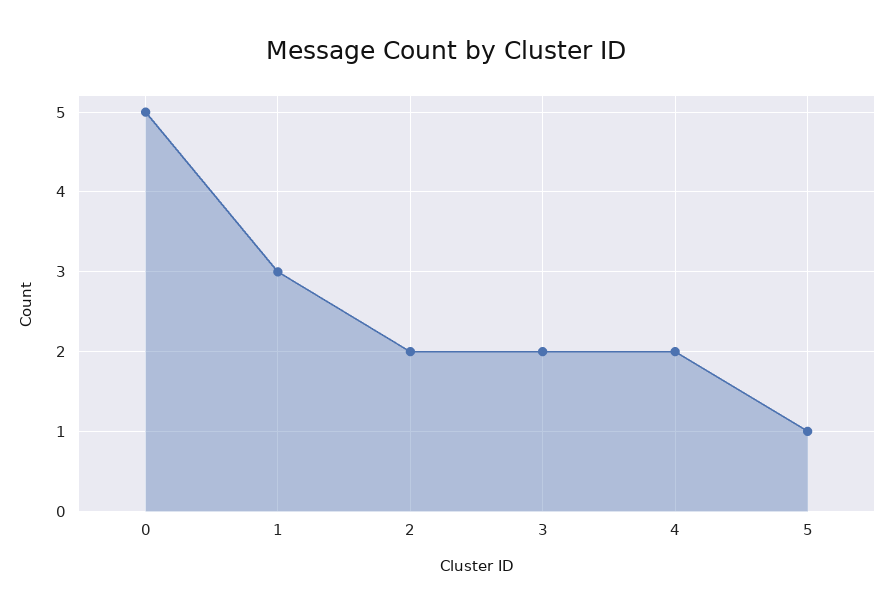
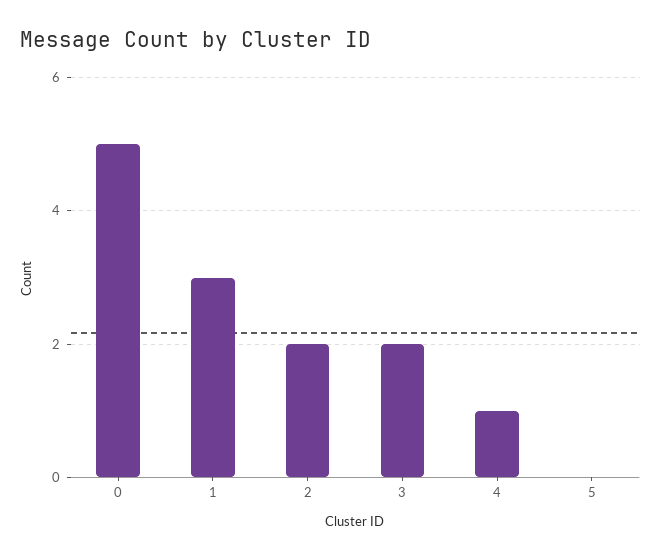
  {
    "0": 5,
    "1": 3,
    "2": 2,
    "3": 2,
-   "4": 2,
+   "4": 1,
-   "5": 1
+   "5": 0
  }

